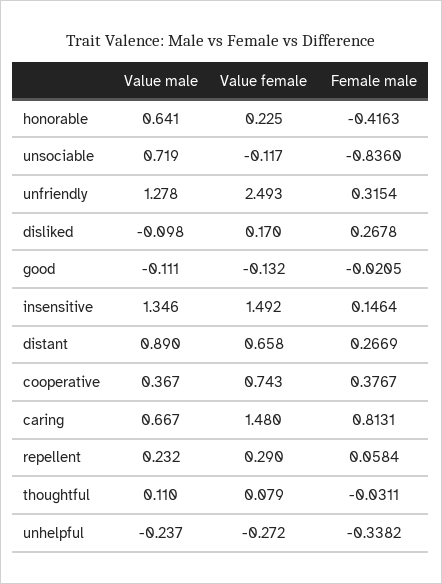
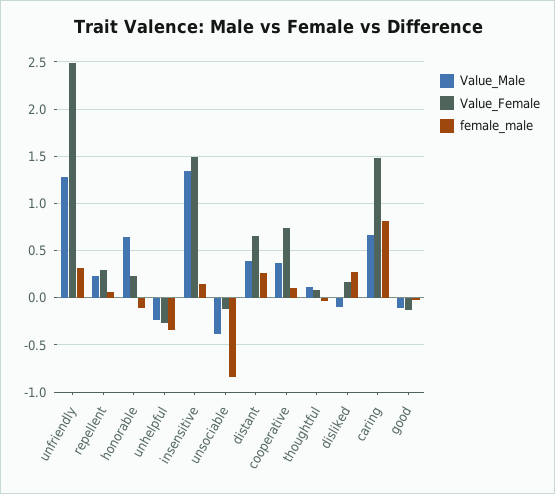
  {
    "Value male": {
      "honorable": 0.641,
-     "unsociable": 0.719,
+     "unsociable": -0.4,
      "unfriendly": 1.278,
      "disliked": -0.098,
      "good": -0.111,
      "insensitive": 1.346,
-     "distant": 0.89,
+     "distant": 0.4,
      "cooperative": 0.367,
      "caring": 0.667,
      "repellent": 0.232,
      "thoughtful": 0.11,
      "unhelpful": -0.237
    },
    "Value female": {
      "honorable": 0.225,
      "unsociable": -0.117,
      "unfriendly": 2.493,
      "disliked": 0.17,
      "good": -0.132,
      "insensitive": 1.492,
      "distant": 0.658,
      "cooperative": 0.743,
      "caring": 1.48,
      "repellent": 0.29,
      "thoughtful": 0.079,
      "unhelpful": -0.272
    },
    "Female male": {
-     "honorable": -0.4163,
+     "honorable": -0.1,
      "unsociable": -0.836,
      "unfriendly": 0.3154,
      "disliked": 0.2678,
      "good": -0.0205,
      "insensitive": 0.1464,
      "distant": 0.2669,
-     "cooperative": 0.3767,
+     "cooperative": 0.1,
      "caring": 0.8131,
      "repellent": 0.0584,
      "thoughtful": -0.0311,
      "unhelpful": -0.3382
    }
  }

